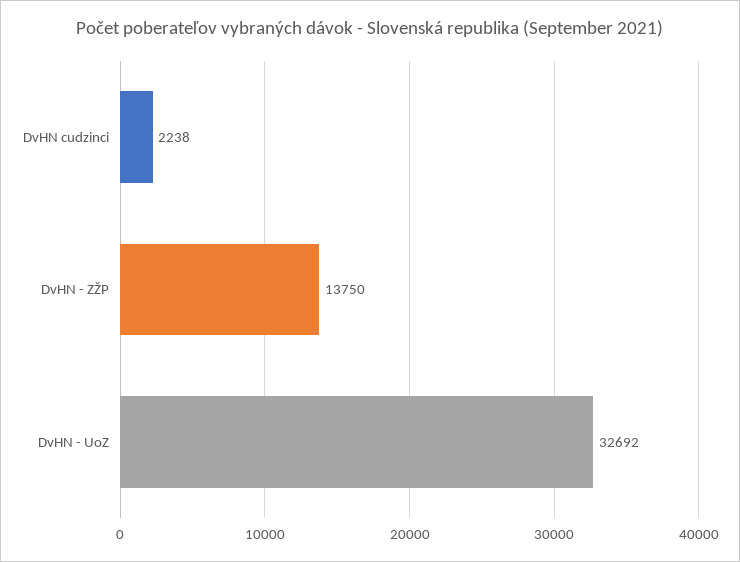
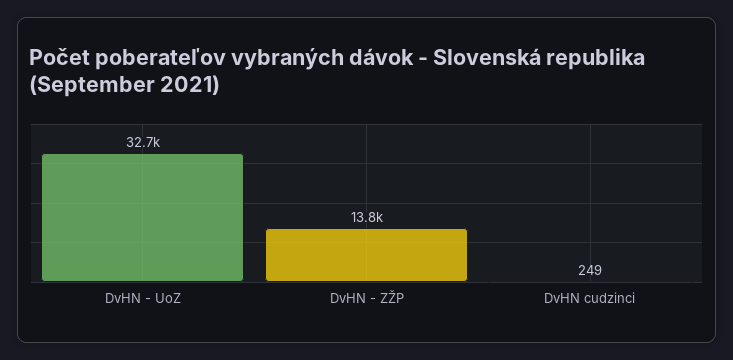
  {
-   "DvHN cudzinci": 2238,
+   "DvHN cudzinci": 249,
    "DvHN - ZŽP": 13750,
    "DvHN - UoZ": 32692
  }

